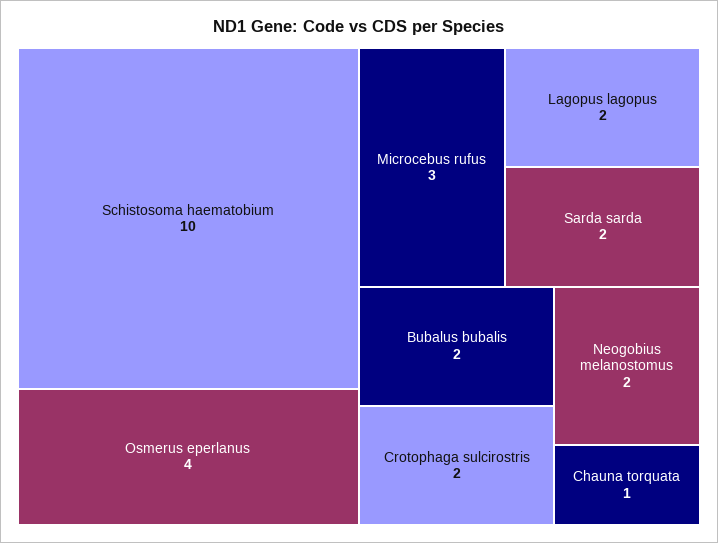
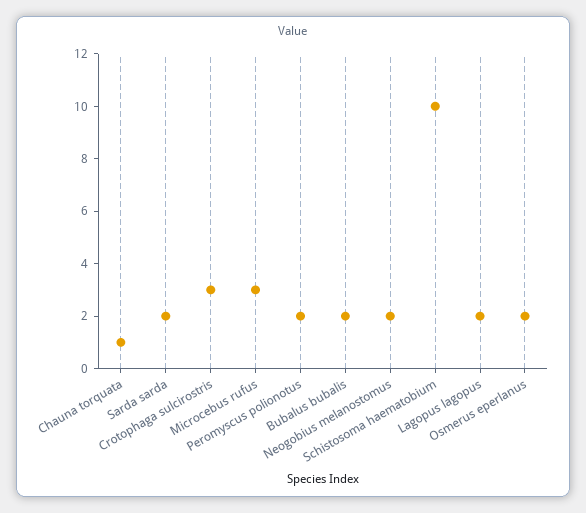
  {
    "Schistosoma haematobium": 10,
-   "Osmerus eperlanus": 4,
+   "Osmerus eperlanus": 2,
    "Microcebus rufus": 3,
    "Lagopus lagopus": 2,
    "Sarda sarda": 2,
    "Bubalus bubalis": 2,
-   "Crotophaga sulcirostris": 2,
+   "Crotophaga sulcirostris": 3,
    "Neogobius melanostomus": 2,
-   "Chauna torquata": 1
+   "Chauna torquata": 1,
+   "Peromyscus polionotus": 2
  }

